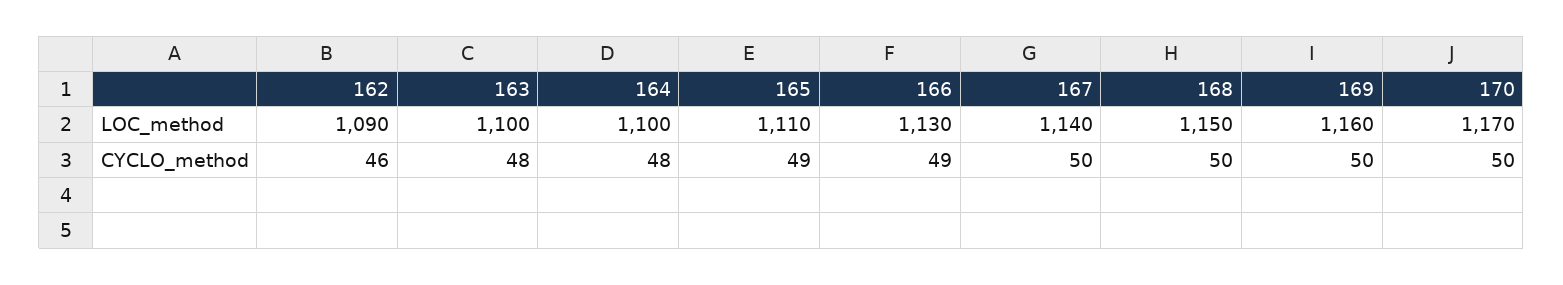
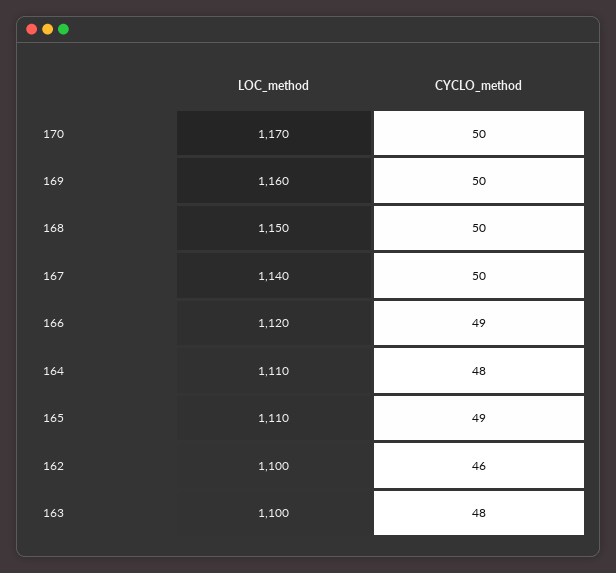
  {
    "162": {
-     "LOC_method": 1090,
+     "LOC_method": 1100,
      "CYCLO_method": 46
    },
    "163": {
      "LOC_method": 1100,
      "CYCLO_method": 48
    },
    "164": {
-     "LOC_method": 1100,
+     "LOC_method": 1110,
      "CYCLO_method": 48
    },
    "165": {
      "LOC_method": 1110,
      "CYCLO_method": 49
    },
    "166": {
-     "LOC_method": 1130,
+     "LOC_method": 1120,
      "CYCLO_method": 49
    },
    "167": {
      "LOC_method": 1140,
      "CYCLO_method": 50
    },
    "168": {
      "LOC_method": 1150,
      "CYCLO_method": 50
    },
    "169": {
      "LOC_method": 1160,
      "CYCLO_method": 50
    },
    "170": {
      "LOC_method": 1170,
      "CYCLO_method": 50
    }
  }

